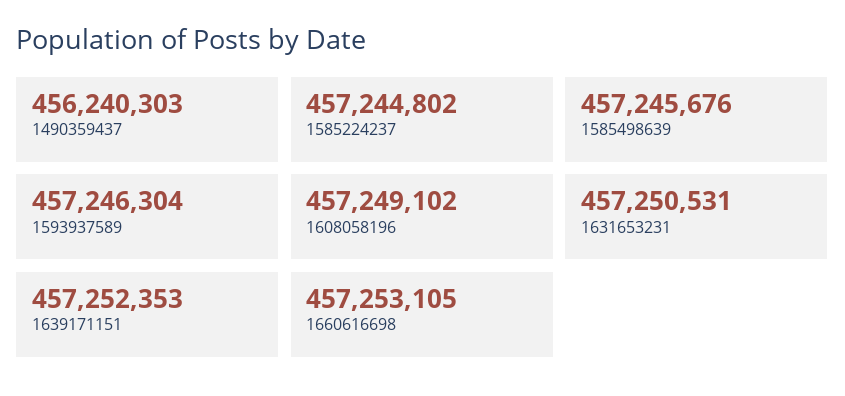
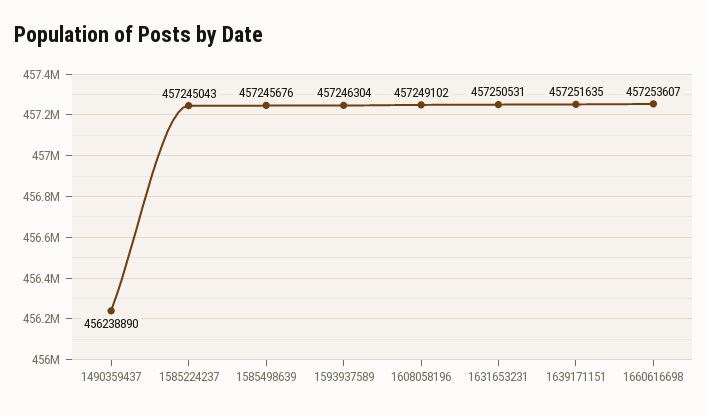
  {
-   "1490359437": 456240303,
+   "1490359437": 456238890,
-   "1585224237": 457244802,
+   "1585224237": 457245043,
    "1585498639": 457245676,
    "1593937589": 457246304,
    "1608058196": 457249102,
    "1631653231": 457250531,
-   "1639171151": 457252353,
+   "1639171151": 457251635,
-   "1660616698": 457253105
+   "1660616698": 457253607
  }

